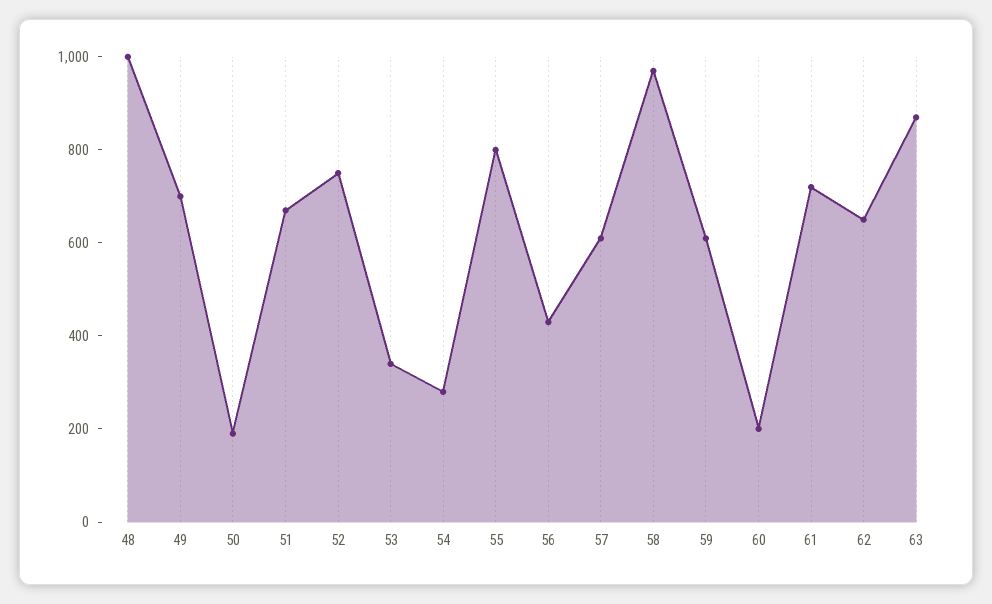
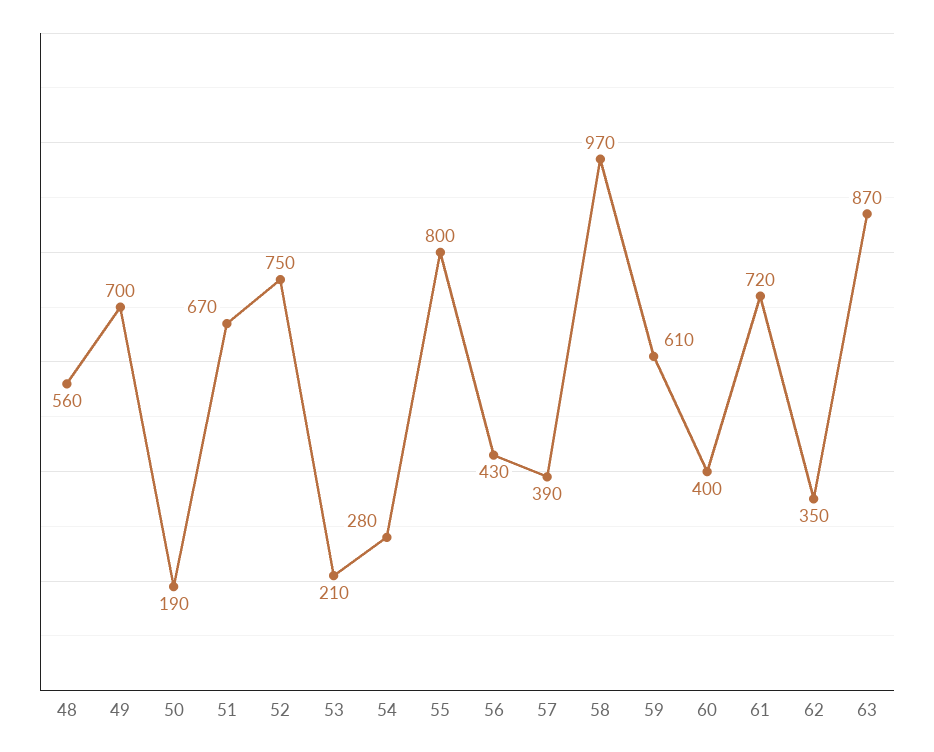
  {
-   "48": 1000,
+   "48": 560,
    "49": 700,
    "50": 190,
    "51": 670,
    "52": 750,
-   "53": 350,
+   "53": 210,
    "54": 280,
    "55": 800,
    "56": 430,
-   "57": 600,
+   "57": 390,
    "58": 970,
    "59": 610,
-   "60": 200,
+   "60": 400,
    "61": 720,
-   "62": 650,
+   "62": 350,
    "63": 870
  }

